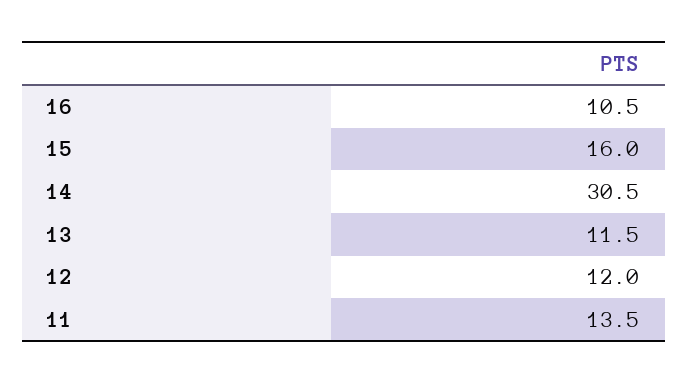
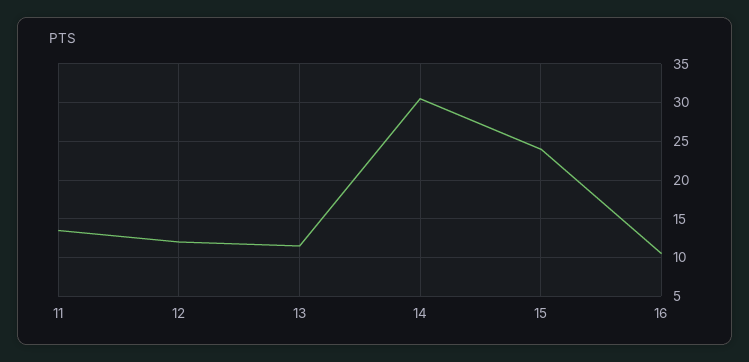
  {
    "16": 10.5,
-   "15": 16,
+   "15": 24,
    "14": 30.5,
    "13": 11.5,
    "12": 12,
    "11": 13.5
  }

